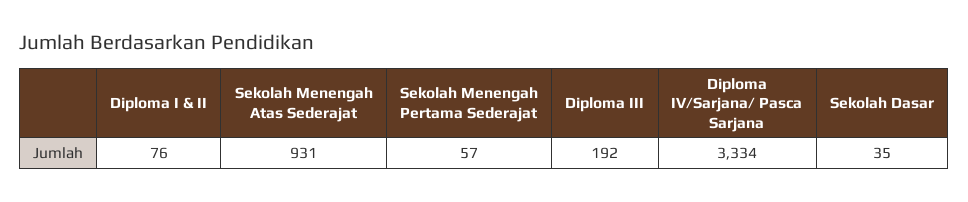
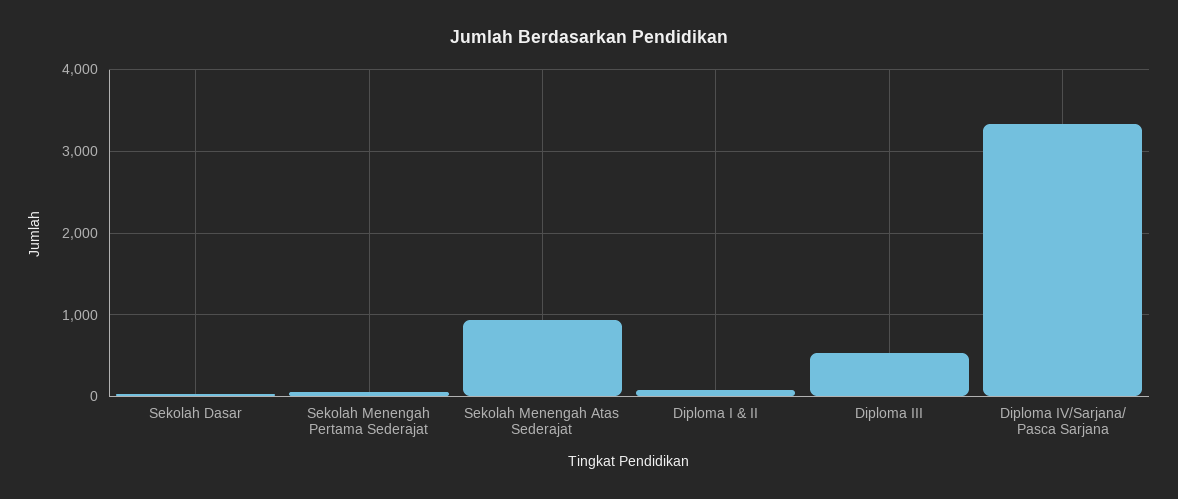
  {
    "Diploma I & II": 76,
    "Sekolah Menengah Atas Sederajat": 931,
    "Sekolah Menengah Pertama Sederajat": 57,
-   "Diploma III": 192,
+   "Diploma III": 500,
    "Diploma IV/Sarjana/ Pasca Sarjana": 3334,
    "Sekolah Dasar": 35
  }

